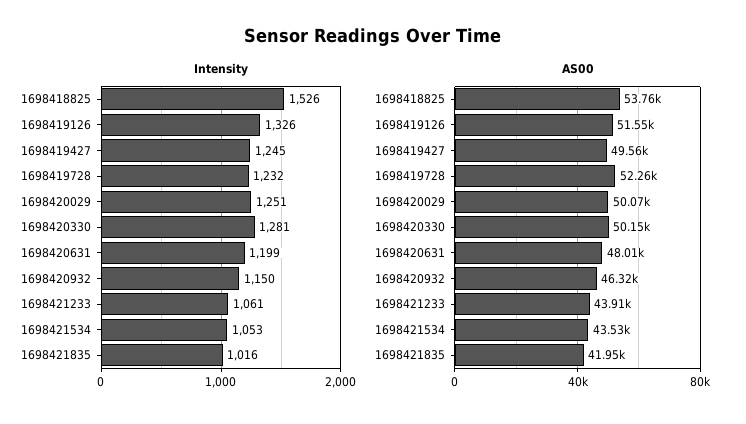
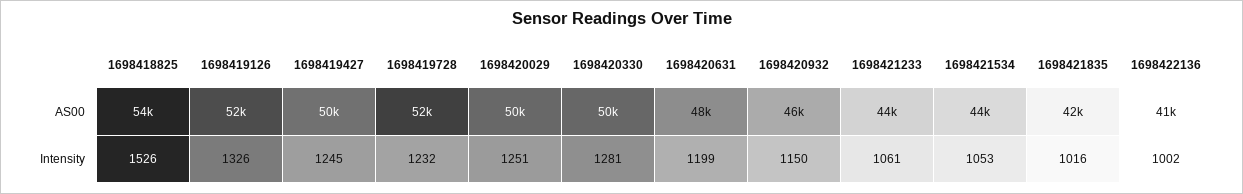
  {
    "Intensity": {
      "1698418825": 1526,
      "1698419126": 1326,
      "1698419427": 1245,
      "1698419728": 1232,
      "1698420029": 1251,
      "1698420330": 1281,
      "1698420631": 1199,
      "1698420932": 1150,
      "1698421233": 1061,
      "1698421534": 1053,
-     "1698421835": 1016
+     "1698421835": 1016,
+     "1698422136": 1002
    },
    "AS00": {
      "1698418825": 53760,
      "1698419126": 51550,
      "1698419427": 49560,
      "1698419728": 52260,
      "1698420029": 50070,
      "1698420330": 50150,
      "1698420631": 48010,
      "1698420932": 46320,
      "1698421233": 43910,
      "1698421534": 43530,
-     "1698421835": 41950
+     "1698421835": 41950,
+     "1698422136": 41000
    }
  }

